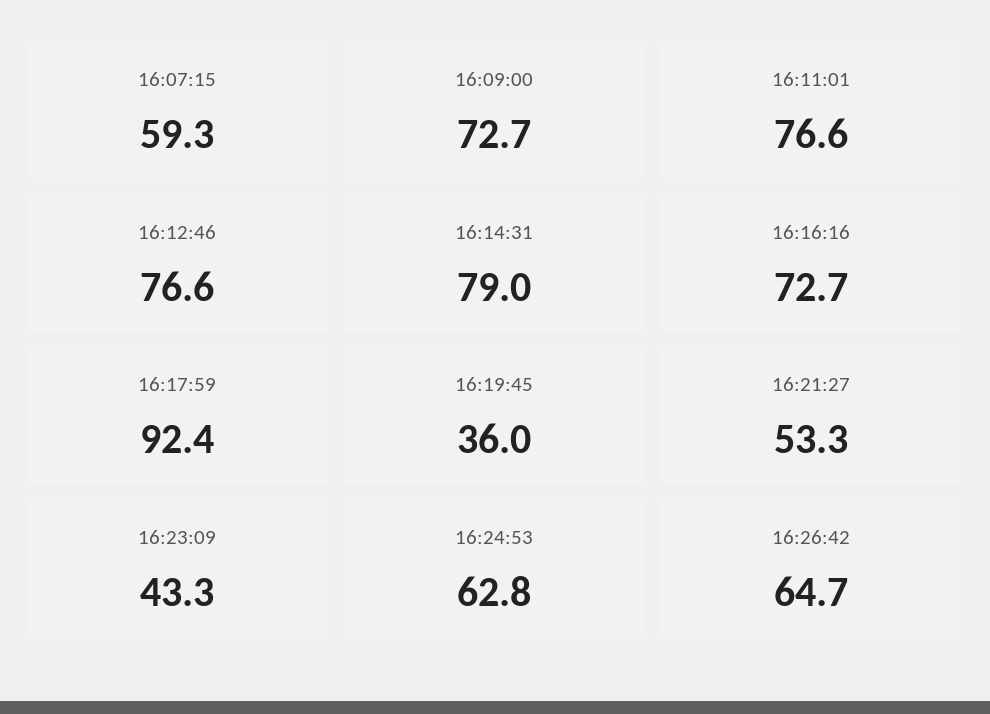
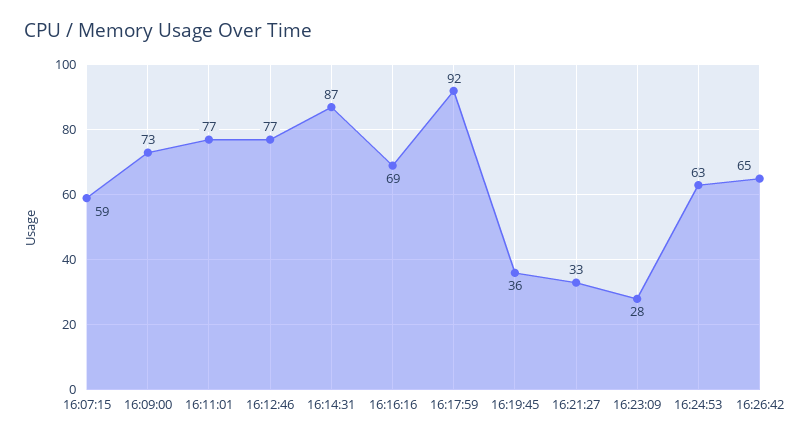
  {
    "16:07:15": 59.3,
    "16:09:00": 72.7,
    "16:11:01": 76.6,
    "16:12:46": 76.6,
-   "16:14:31": 79,
+   "16:14:31": 87,
-   "16:16:16": 72.7,
+   "16:16:16": 69,
    "16:17:59": 92.4,
    "16:19:45": 36,
-   "16:21:27": 53.3,
+   "16:21:27": 33,
-   "16:23:09": 43.3,
+   "16:23:09": 28,
    "16:24:53": 62.8,
    "16:26:42": 64.7
  }

